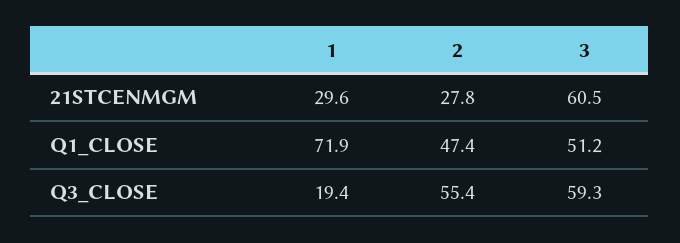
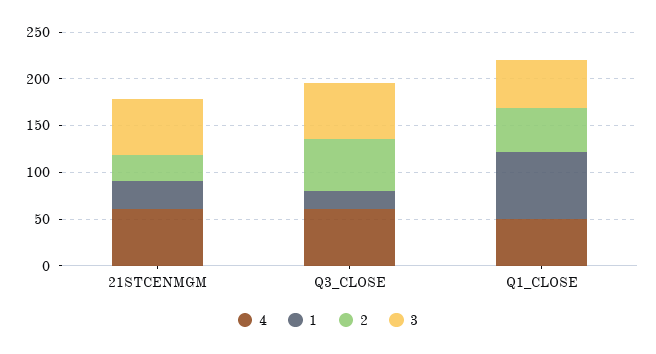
  {
    "1": {
      "21STCENMGM": 29.6,
      "Q1_CLOSE": 71.9,
      "Q3_CLOSE": 19.4
    },
    "2": {
      "21STCENMGM": 27.8,
      "Q1_CLOSE": 47.4,
      "Q3_CLOSE": 55.4
    },
    "3": {
      "21STCENMGM": 60.5,
      "Q1_CLOSE": 51.2,
      "Q3_CLOSE": 59.3
-   }
+   },
+   "4": {
+     "21STCENMGM": 60,
+     "Q3_CLOSE": 60,
+     "Q1_CLOSE": 50
+   }
  }

